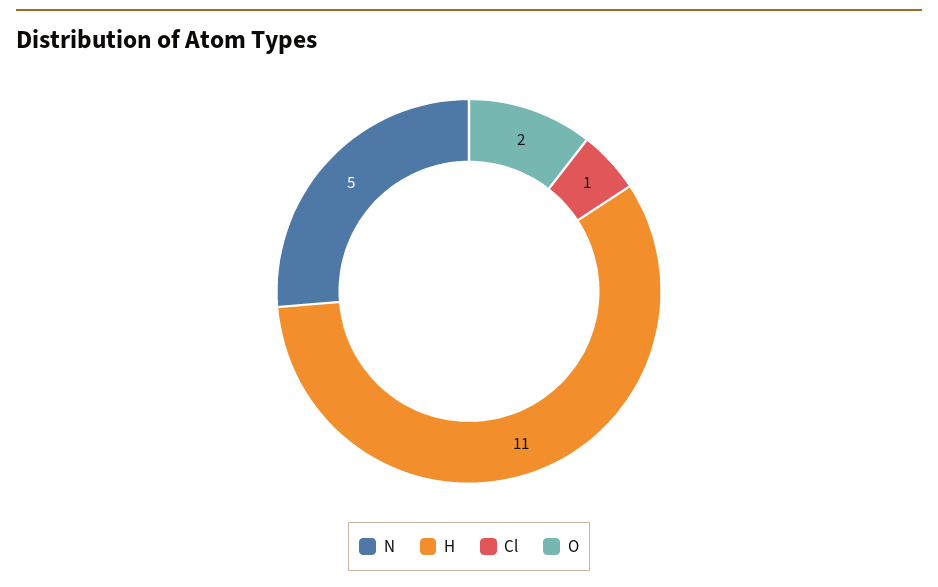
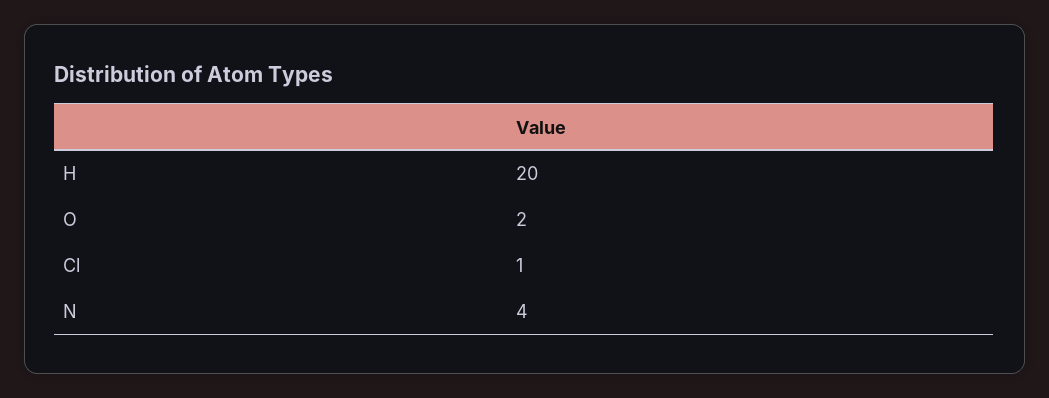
  {
-   "N": 5,
+   "N": 4,
-   "H": 11,
+   "H": 20,
    "Cl": 1,
    "O": 2
  }

